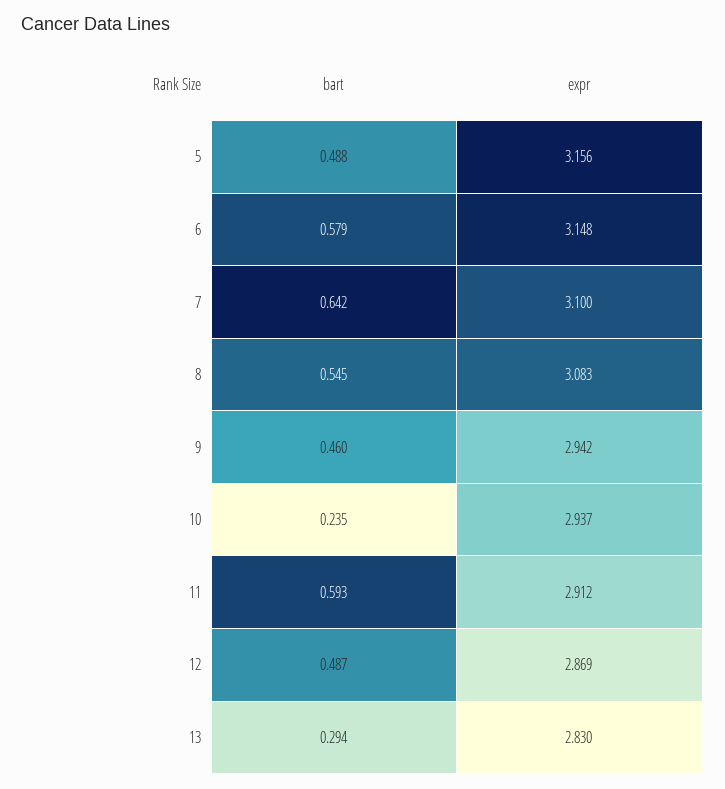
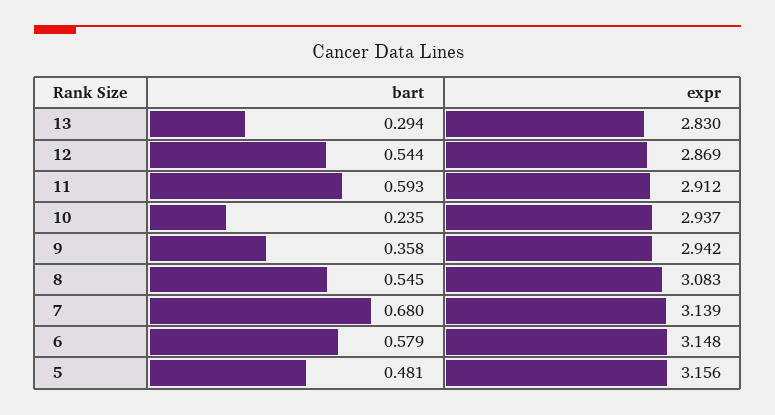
  {
    "bart": {
-     "5": 0.488,
+     "5": 0.481,
      "6": 0.579,
-     "7": 0.642,
+     "7": 0.68,
      "8": 0.545,
-     "9": 0.46,
+     "9": 0.358,
      "10": 0.235,
      "11": 0.593,
-     "12": 0.487,
+     "12": 0.544,
      "13": 0.294
    },
    "expr": {
      "5": 3.156,
      "6": 3.148,
-     "7": 3.1,
+     "7": 3.139,
      "8": 3.083,
      "9": 2.942,
      "10": 2.937,
      "11": 2.912,
      "12": 2.869,
      "13": 2.83
    }
  }

